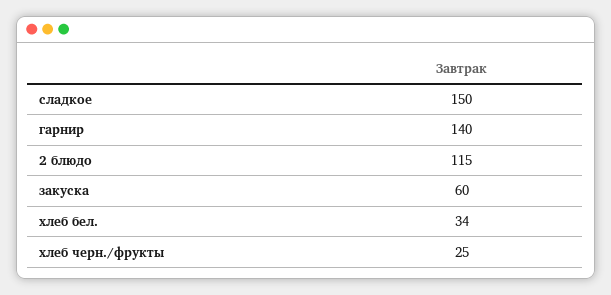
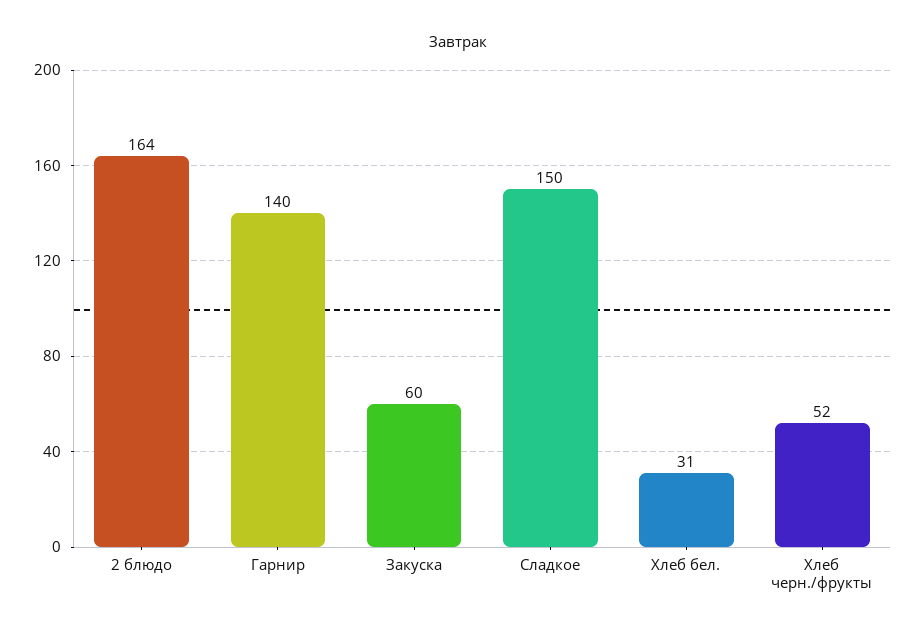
  {
    "сладкое": 150,
    "гарнир": 140,
-   "2 блюдо": 115,
+   "2 блюдо": 164,
    "закуска": 60,
-   "хлеб бел.": 34,
+   "хлеб бел.": 31,
-   "хлеб черн./фрукты": 25
+   "хлеб черн./фрукты": 52
  }

